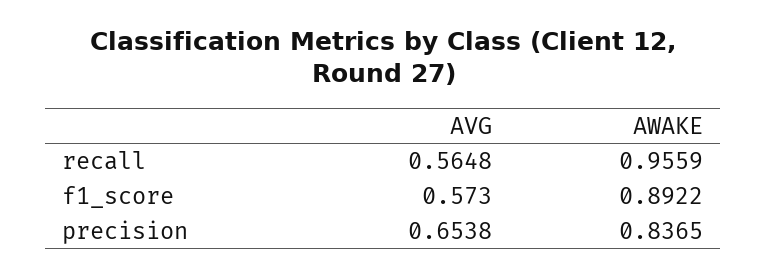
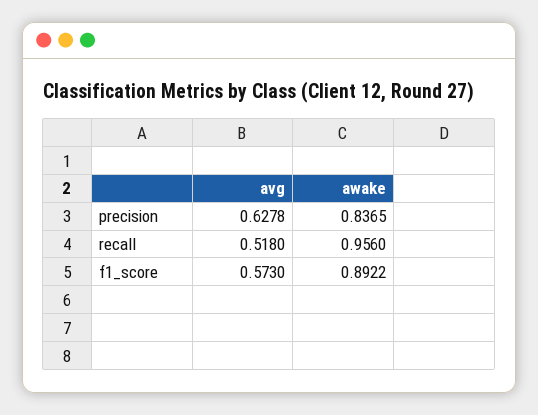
  {
    "AVG": {
-     "recall": 0.5648,
+     "recall": 0.518,
      "f1_score": 0.573,
-     "precision": 0.6538
+     "precision": 0.6278
    },
    "AWAKE": {
-     "recall": 0.9559,
+     "recall": 0.956,
      "f1_score": 0.8922,
      "precision": 0.8365
    }
  }

